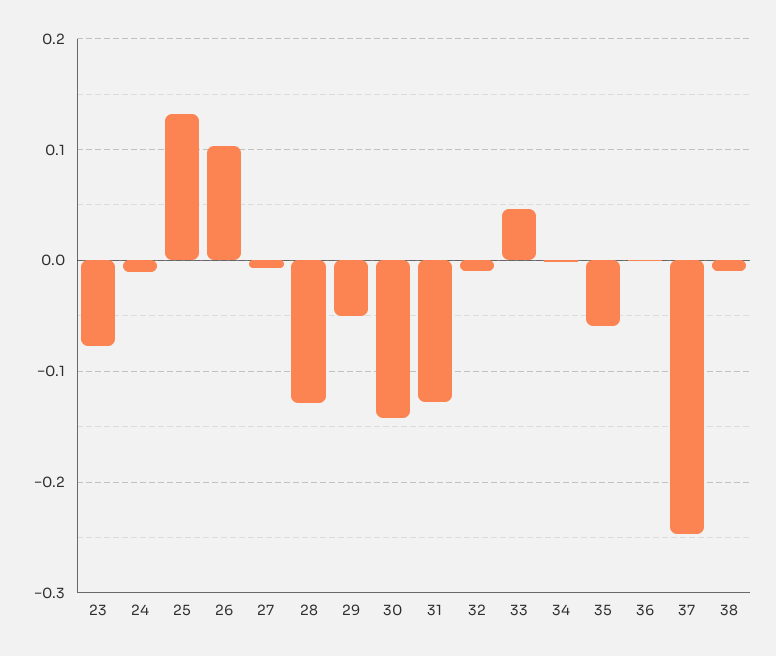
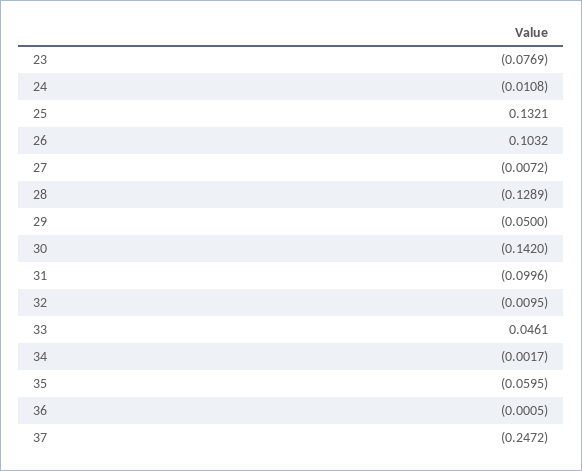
  {
    "23": -0.0769,
    "24": -0.0108,
    "25": 0.1321,
    "26": 0.1032,
    "27": -0.0072,
    "28": -0.1289,
    "29": -0.05,
    "30": -0.142,
-   "31": -0.13,
+   "31": -0.0996,
    "32": -0.0095,
    "33": 0.0461,
    "34": -0.0017,
    "35": -0.0595,
    "36": -0.0005,
-   "37": -0.2472,
+   "37": -0.2472
-   "38": -0.01
  }

